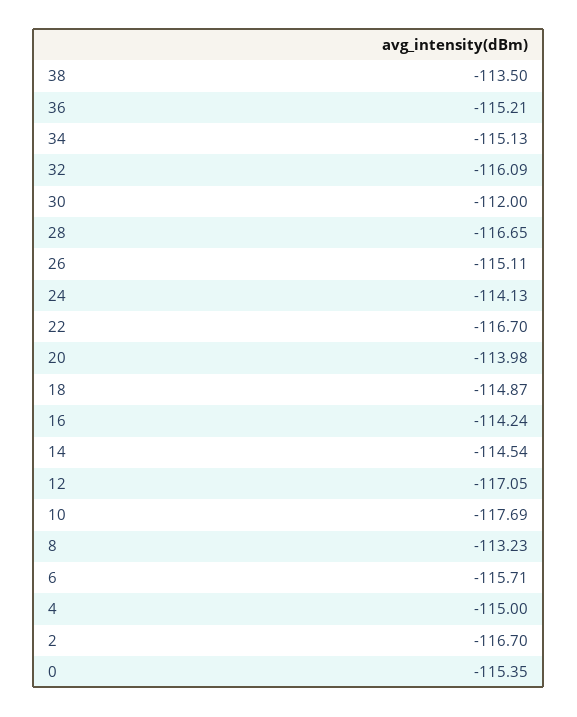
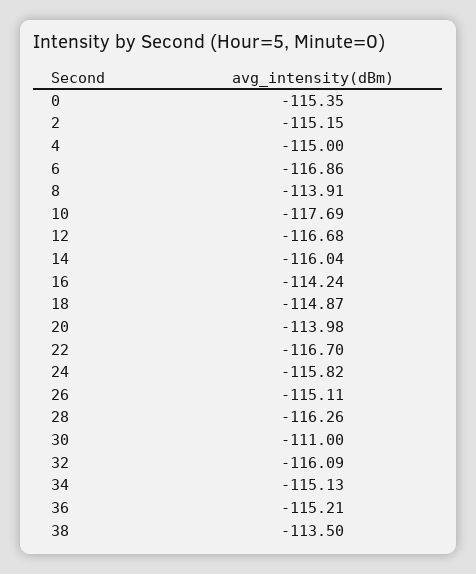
  {
    "38": -113.5,
    "36": -115.21,
    "34": -115.13,
    "32": -116.09,
-   "30": -112,
+   "30": -111,
-   "28": -116.65,
+   "28": -116.26,
    "26": -115.11,
-   "24": -114.13,
+   "24": -115.82,
    "22": -116.7,
    "20": -113.98,
    "18": -114.87,
    "16": -114.24,
-   "14": -114.54,
+   "14": -116.04,
-   "12": -117.05,
+   "12": -116.68,
    "10": -117.69,
-   "8": -113.23,
+   "8": -113.91,
-   "6": -115.71,
+   "6": -116.86,
    "4": -115,
-   "2": -116.7,
+   "2": -115.15,
    "0": -115.35
  }

